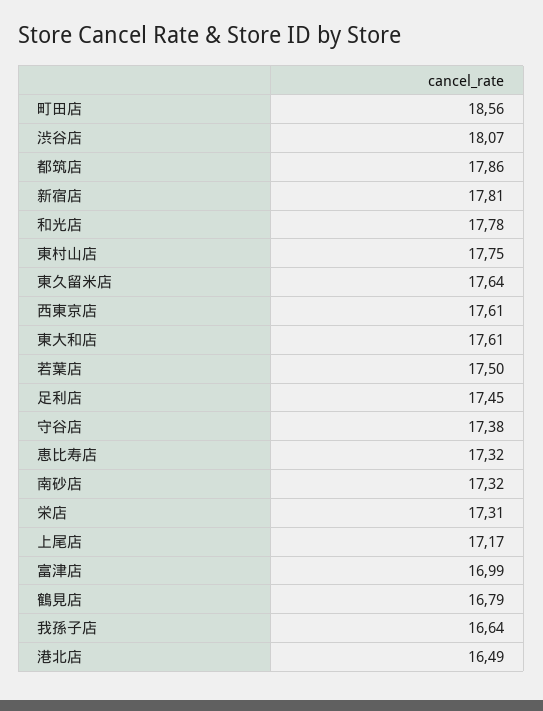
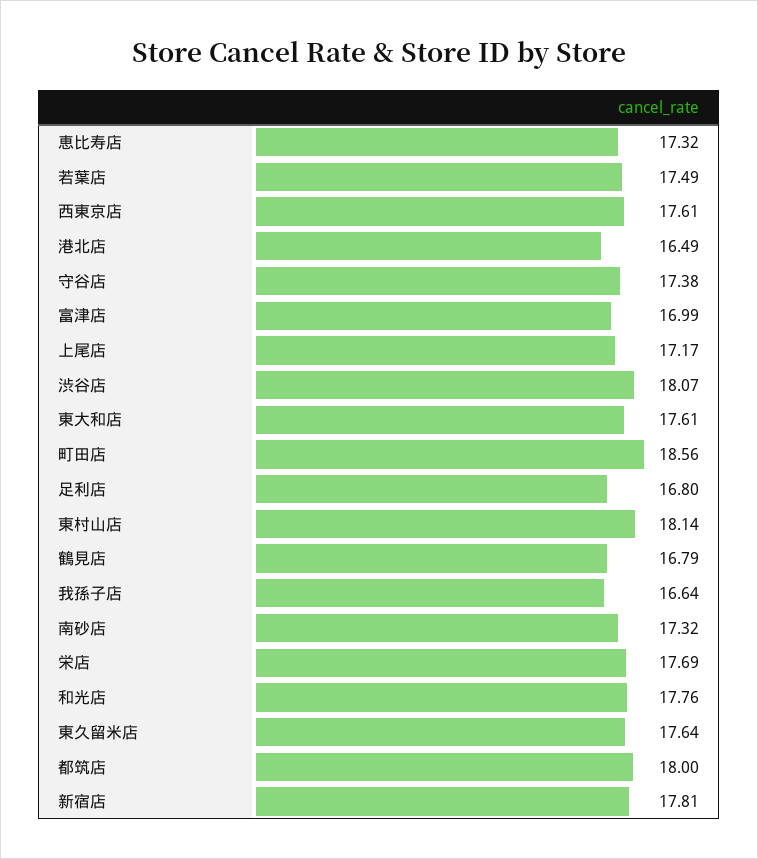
  {
    "町田店": 18.56,
    "渋谷店": 18.07,
-   "都筑店": 17.86,
+   "都筑店": 18,
    "新宿店": 17.81,
-   "和光店": 17.78,
+   "和光店": 17.76,
-   "東村山店": 17.75,
+   "東村山店": 18.14,
    "東久留米店": 17.64,
    "西東京店": 17.61,
    "東大和店": 17.61,
-   "若葉店": 17.5,
+   "若葉店": 17.49,
-   "足利店": 17.45,
+   "足利店": 16.8,
    "守谷店": 17.38,
    "恵比寿店": 17.32,
    "南砂店": 17.32,
-   "栄店": 17.31,
+   "栄店": 17.69,
    "上尾店": 17.17,
    "富津店": 16.99,
    "鶴見店": 16.79,
    "我孫子店": 16.64,
    "港北店": 16.49
  }

